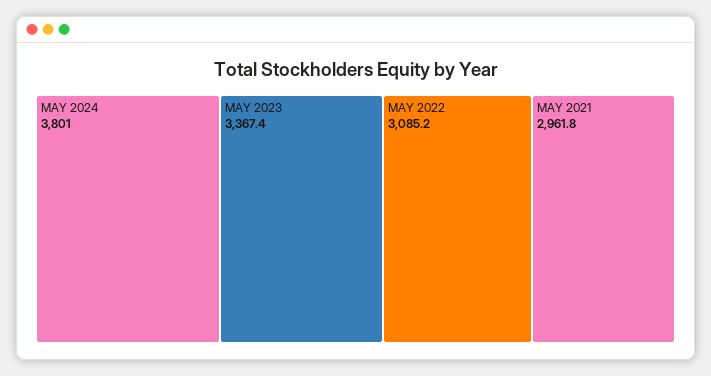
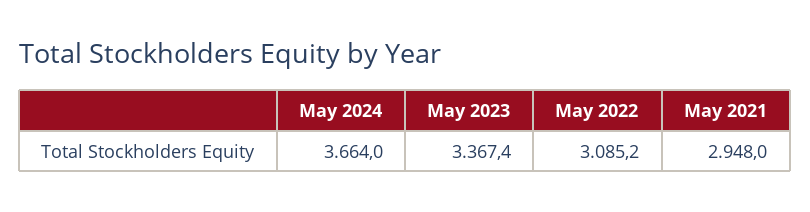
  {
-   "MAY 2024": 3801,
+   "MAY 2024": 3664,
    "MAY 2023": 3367.4,
    "MAY 2022": 3085.2,
-   "MAY 2021": 2961.8
+   "MAY 2021": 2948
  }

